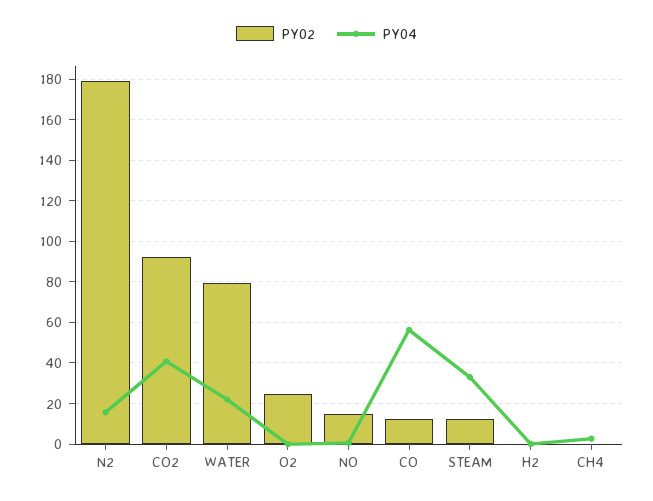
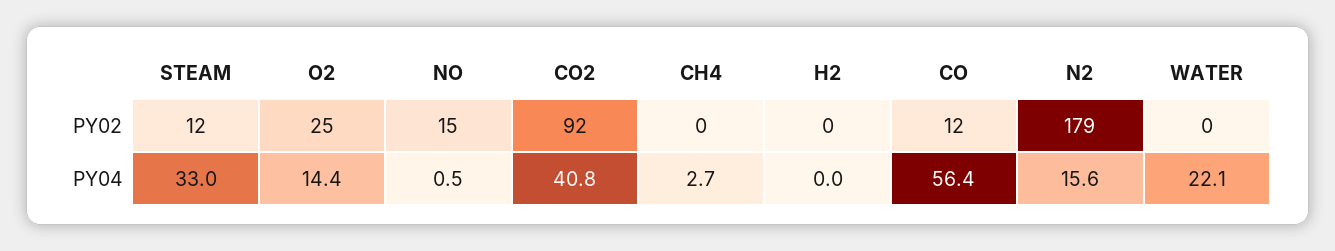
  {
    "PY02": {
      "N2": 179,
      "CO2": 92,
-     "WATER": 80,
+     "WATER": 0,
      "O2": 25,
      "NO": 15,
      "CO": 12,
      "STEAM": 12,
      "H2": 0,
      "CH4": 0
    },
    "PY04": {
      "N2": 15.6,
      "CO2": 40.8,
      "WATER": 22.1,
-     "O2": 0,
+     "O2": 14.4,
      "NO": 0.5,
      "CO": 56.4,
      "STEAM": 33,
      "H2": 0,
      "CH4": 2.7
    }
  }

